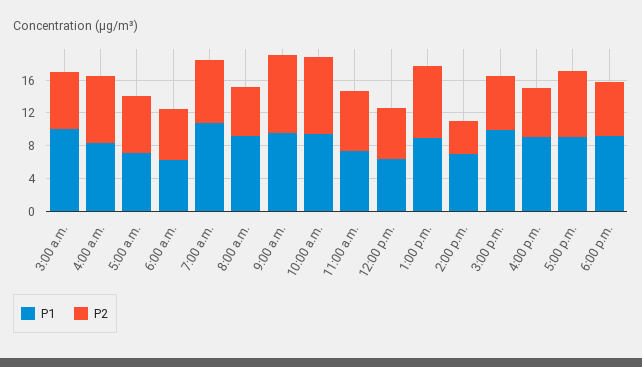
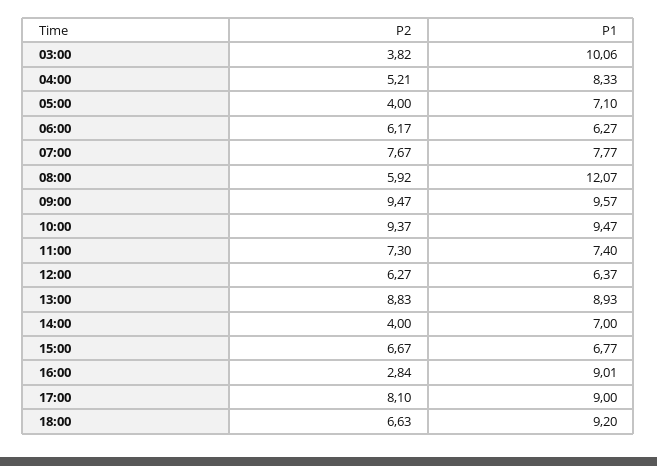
  {
    "P1": {
      "3:00 a.m.": 10.06,
      "4:00 a.m.": 8.33,
      "5:00 a.m.": 7.1,
      "6:00 a.m.": 6.27,
-     "7:00 a.m.": 11,
+     "7:00 a.m.": 7.77,
-     "8:00 a.m.": 9,
+     "8:00 a.m.": 12.07,
      "9:00 a.m.": 9.57,
      "10:00 a.m.": 9.47,
      "11:00 a.m.": 7.4,
      "12:00 p.m.": 6.37,
      "1:00 p.m.": 8.93,
      "2:00 p.m.": 7,
-     "3:00 p.m.": 10,
+     "3:00 p.m.": 6.77,
      "4:00 p.m.": 9.01,
      "5:00 p.m.": 9,
      "6:00 p.m.": 9.2
    },
    "P2": {
-     "3:00 a.m.": 7,
+     "3:00 a.m.": 3.82,
-     "4:00 a.m.": 8,
+     "4:00 a.m.": 5.21,
-     "5:00 a.m.": 7,
+     "5:00 a.m.": 4,
      "6:00 a.m.": 6.17,
      "7:00 a.m.": 7.67,
      "8:00 a.m.": 5.92,
      "9:00 a.m.": 9.47,
      "10:00 a.m.": 9.37,
      "11:00 a.m.": 7.3,
      "12:00 p.m.": 6.27,
      "1:00 p.m.": 8.83,
      "2:00 p.m.": 4,
      "3:00 p.m.": 6.67,
-     "4:00 p.m.": 6,
+     "4:00 p.m.": 2.84,
      "5:00 p.m.": 8.1,
      "6:00 p.m.": 6.63
    }
  }

